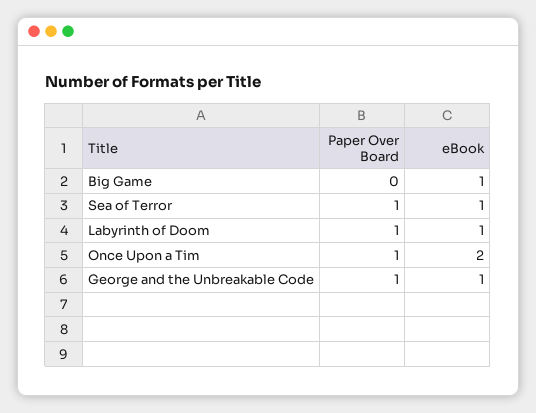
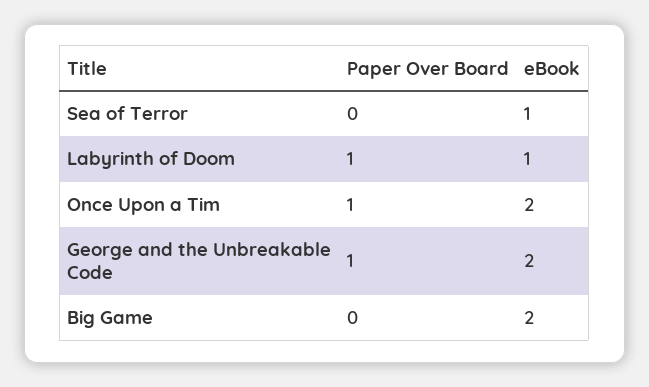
  {
    "Paper Over Board": {
      "Big Game": 0,
-     "Sea of Terror": 1,
+     "Sea of Terror": 0,
      "Labyrinth of Doom": 1,
      "Once Upon a Tim": 1,
      "George and the Unbreakable Code": 1
    },
    "eBook": {
-     "Big Game": 1,
+     "Big Game": 2,
      "Sea of Terror": 1,
      "Labyrinth of Doom": 1,
      "Once Upon a Tim": 2,
-     "George and the Unbreakable Code": 1
+     "George and the Unbreakable Code": 2
    }
  }

